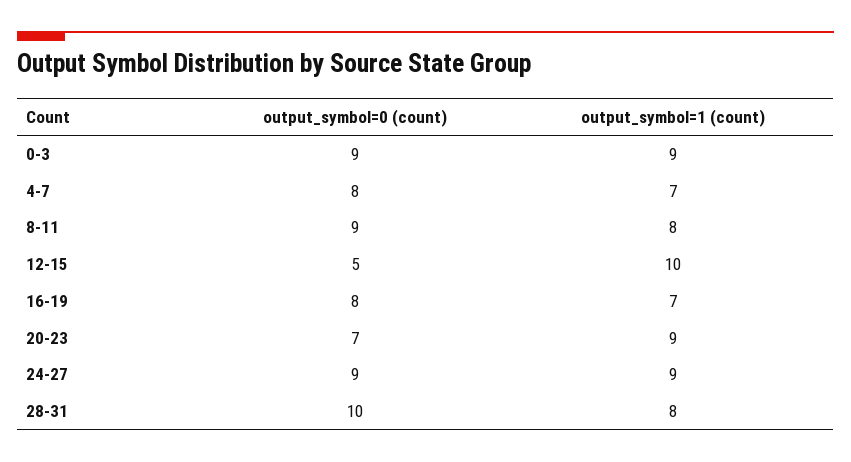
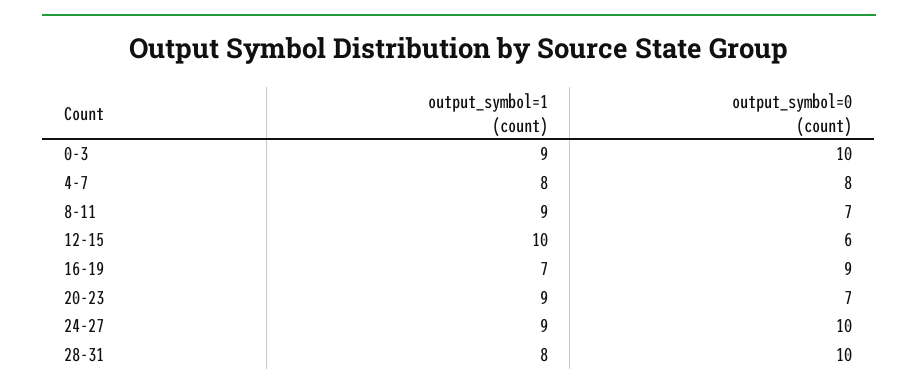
  {
    "output_symbol=0 (count)": {
-     "0-3": 9,
+     "0-3": 10,
      "4-7": 8,
-     "8-11": 9,
+     "8-11": 7,
-     "12-15": 5,
+     "12-15": 6,
-     "16-19": 8,
+     "16-19": 9,
      "20-23": 7,
-     "24-27": 9,
+     "24-27": 10,
      "28-31": 10
    },
    "output_symbol=1 (count)": {
      "0-3": 9,
-     "4-7": 7,
+     "4-7": 8,
-     "8-11": 8,
+     "8-11": 9,
      "12-15": 10,
      "16-19": 7,
      "20-23": 9,
      "24-27": 9,
      "28-31": 8
    }
  }

